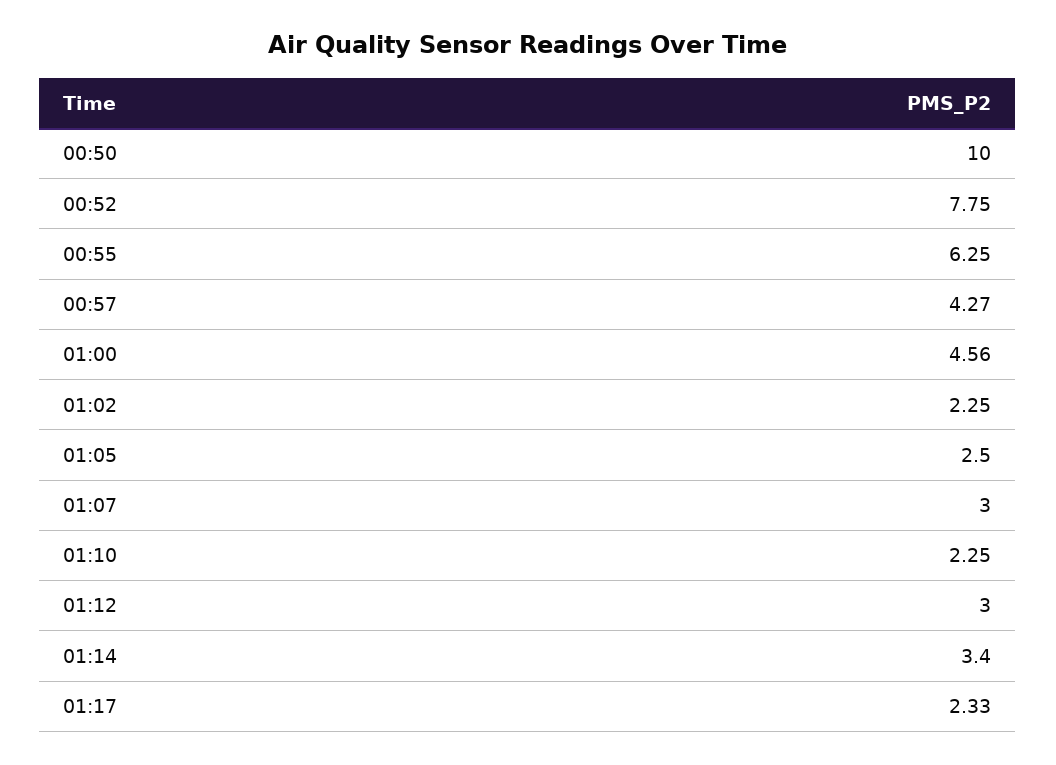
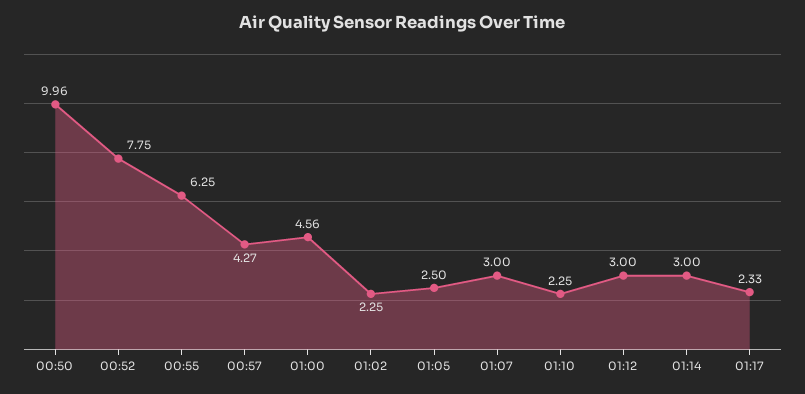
  {
-   "00:50": 10,
+   "00:50": 9.96,
    "00:52": 7.75,
    "00:55": 6.25,
    "00:57": 4.27,
    "01:00": 4.56,
    "01:02": 2.25,
    "01:05": 2.5,
    "01:07": 3,
    "01:10": 2.25,
    "01:12": 3,
-   "01:14": 3.4,
+   "01:14": 3,
    "01:17": 2.33
  }

